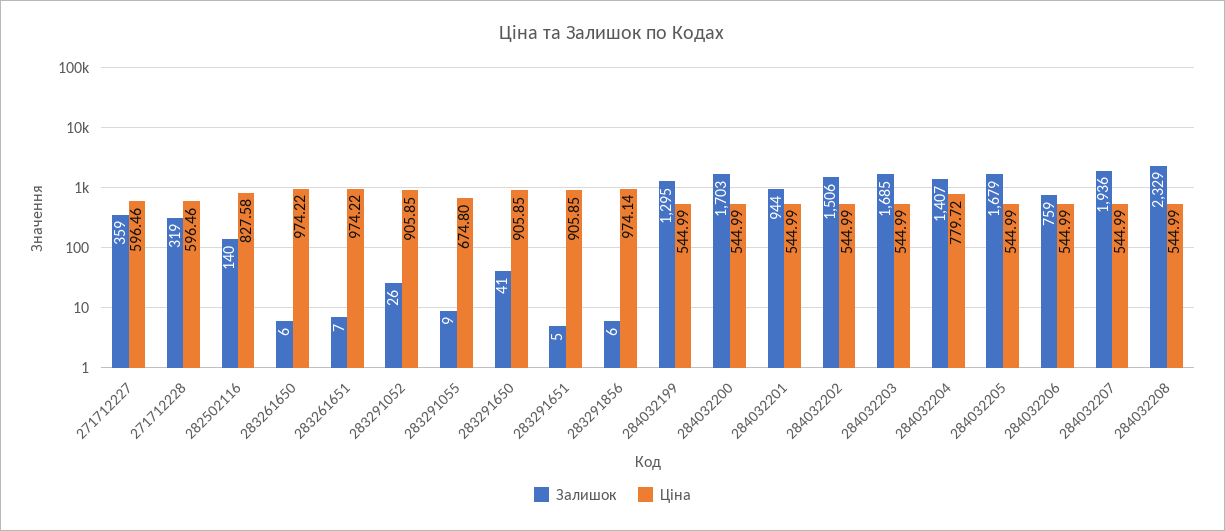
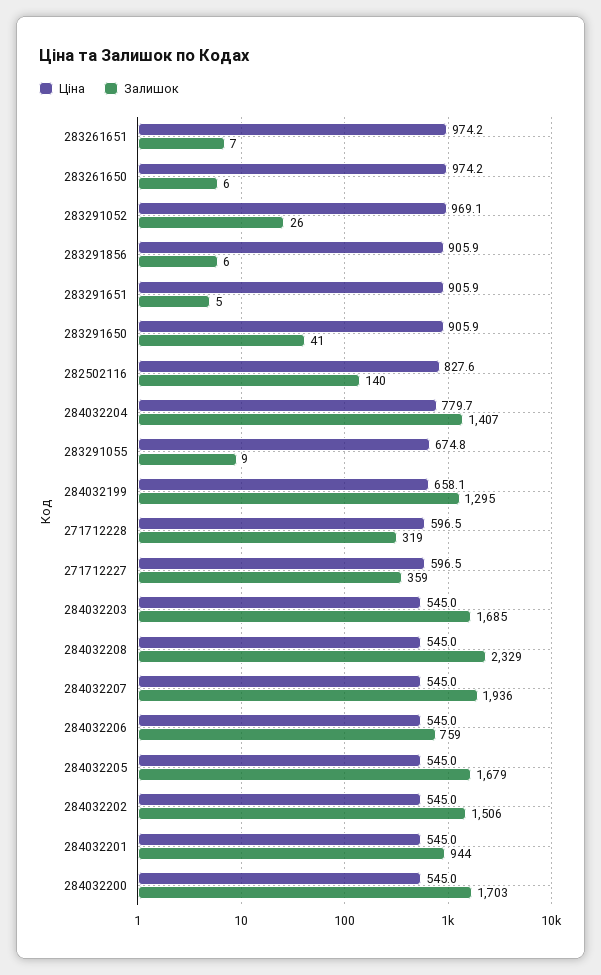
  {
    "Залишок": {
      "271712227": 359,
      "271712228": 319,
      "282502116": 140,
      "283261650": 6,
      "283261651": 7,
      "283291052": 26,
      "283291055": 9,
      "283291650": 41,
      "283291651": 5,
      "283291856": 6,
      "284032199": 1295,
      "284032200": 1703,
      "284032201": 944,
      "284032202": 1506,
      "284032203": 1685,
      "284032204": 1407,
      "284032205": 1679,
      "284032206": 759,
      "284032207": 1936,
      "284032208": 2329
    },
    "Ціна": {
      "271712227": 596.46,
      "271712228": 596.46,
      "282502116": 827.58,
      "283261650": 974.22,
      "283261651": 974.22,
-     "283291052": 905.85,
+     "283291052": 969.1,
      "283291055": 674.8,
      "283291650": 905.85,
      "283291651": 905.85,
-     "283291856": 974.14,
+     "283291856": 905.9,
-     "284032199": 544.99,
+     "284032199": 658.1,
      "284032200": 544.99,
      "284032201": 544.99,
      "284032202": 544.99,
      "284032203": 544.99,
      "284032204": 779.72,
      "284032205": 544.99,
      "284032206": 544.99,
      "284032207": 544.99,
      "284032208": 544.99
    }
  }

